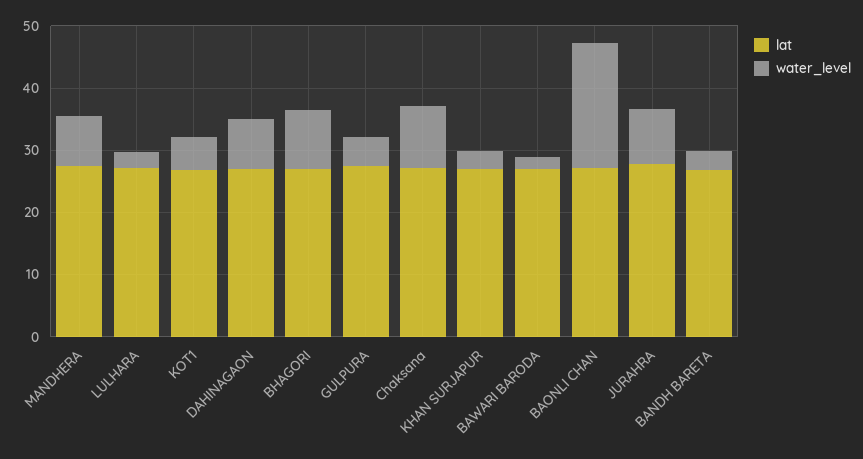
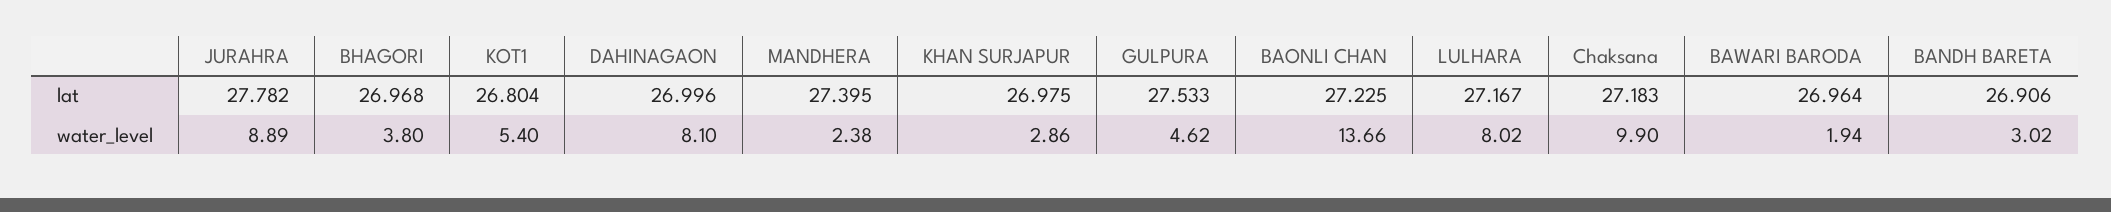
  {
    "lat": {
      "MANDHERA": 27.395,
      "LULHARA": 27.167,
      "KOT1": 26.804,
      "DAHINAGAON": 26.996,
      "BHAGORI": 26.968,
      "GULPURA": 27.533,
      "Chaksana": 27.183,
      "KHAN SURJAPUR": 26.975,
      "BAWARI BARODA": 26.964,
      "BAONLI CHAN": 27.225,
      "JURAHRA": 27.782,
      "BANDH BARETA": 26.906
    },
    "water_level": {
-     "MANDHERA": 8,
+     "MANDHERA": 2.38,
-     "LULHARA": 2,
+     "LULHARA": 8.02,
      "KOT1": 5.4,
      "DAHINAGAON": 8.1,
-     "BHAGORI": 10,
+     "BHAGORI": 3.8,
      "GULPURA": 4.62,
      "Chaksana": 9.9,
      "KHAN SURJAPUR": 2.86,
      "BAWARI BARODA": 1.94,
-     "BAONLI CHAN": 20,
+     "BAONLI CHAN": 13.66,
      "JURAHRA": 8.89,
      "BANDH BARETA": 3.02
    }
  }

